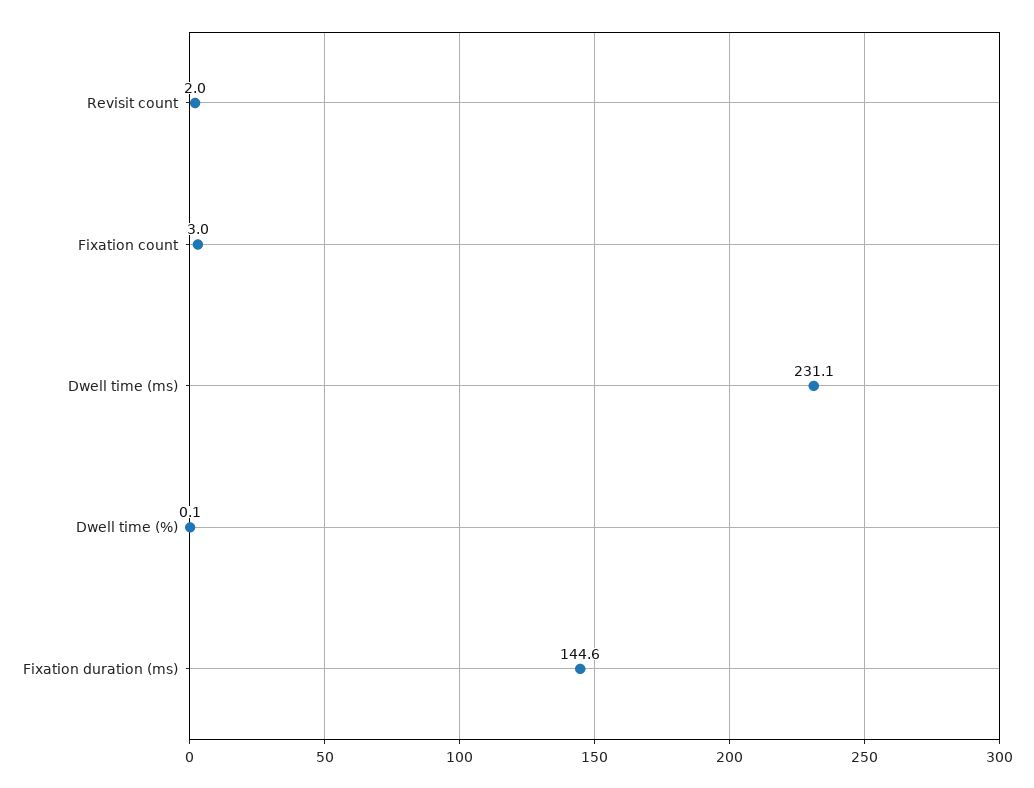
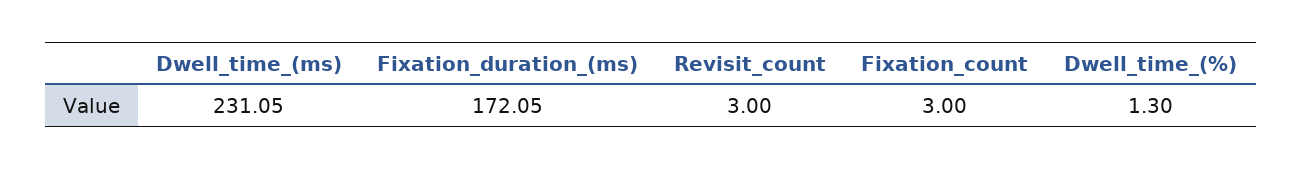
  {
-   "Revisit count": 2,
+   "Revisit count": 3,
    "Fixation count": 3,
    "Dwell time (ms)": 231.05,
-   "Dwell time (%)": 0.1,
+   "Dwell time (%)": 1.3,
-   "Fixation duration (ms)": 144.6
+   "Fixation duration (ms)": 172.05
  }

